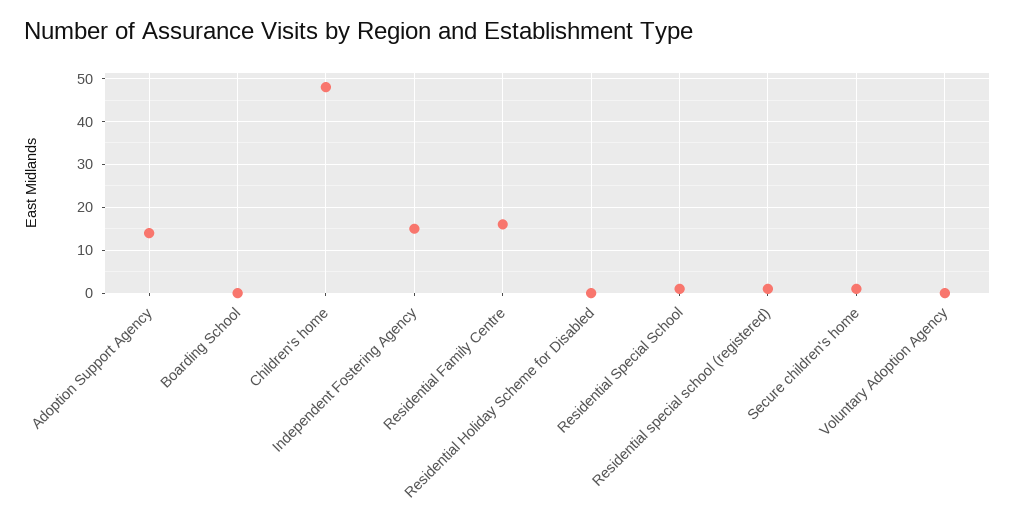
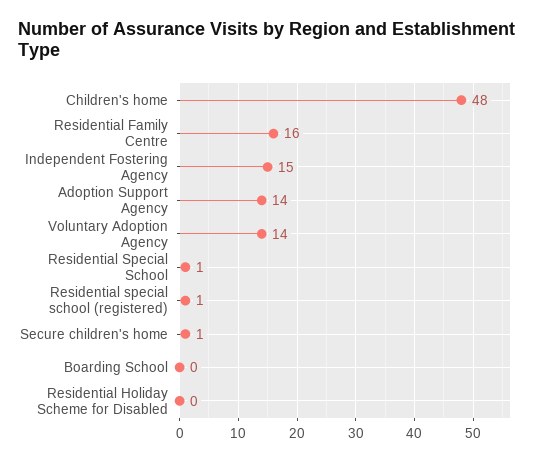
  {
    "Adoption Support Agency": 14,
    "Boarding School": 0,
    "Children's home": 48,
    "Independent Fostering Agency": 15,
    "Residential Family Centre": 16,
    "Residential Holiday Scheme for Disabled": 0,
    "Residential Special School": 1,
    "Residential special school (registered)": 1,
    "Secure children's home": 1,
-   "Voluntary Adoption Agency": 0
+   "Voluntary Adoption Agency": 14
  }

